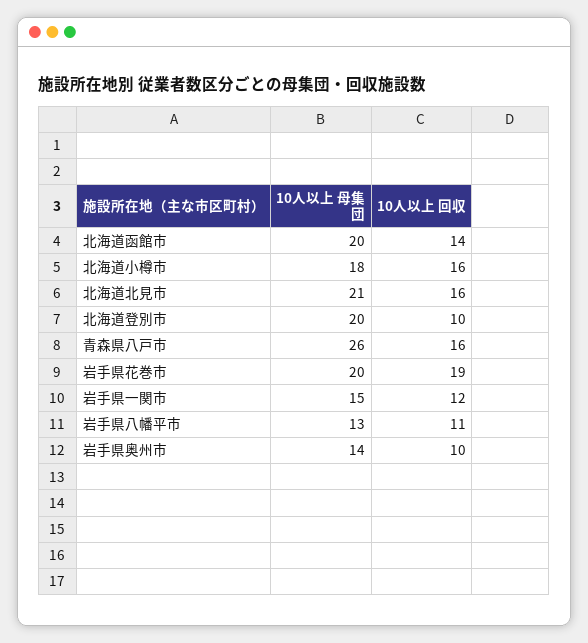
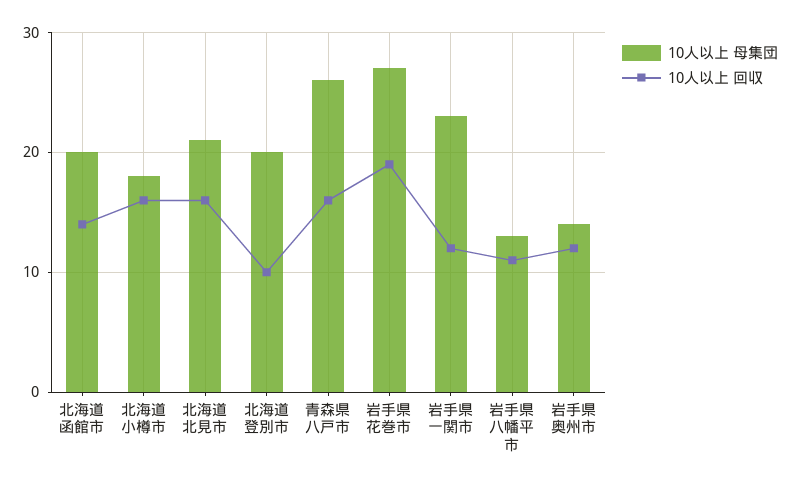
  {
    "10人以上 母集団": {
      "北海道函館市": 20,
      "北海道小樽市": 18,
      "北海道北見市": 21,
      "北海道登別市": 20,
      "青森県八戸市": 26,
-     "岩手県花巻市": 20,
+     "岩手県花巻市": 27,
-     "岩手県一関市": 15,
+     "岩手県一関市": 23,
      "岩手県八幡平市": 13,
      "岩手県奥州市": 14
    },
    "10人以上 回収": {
      "北海道函館市": 14,
      "北海道小樽市": 16,
      "北海道北見市": 16,
      "北海道登別市": 10,
      "青森県八戸市": 16,
      "岩手県花巻市": 19,
      "岩手県一関市": 12,
      "岩手県八幡平市": 11,
-     "岩手県奥州市": 10
+     "岩手県奥州市": 12
    }
  }

